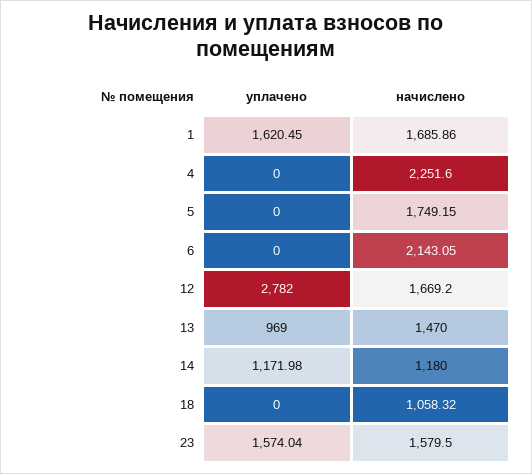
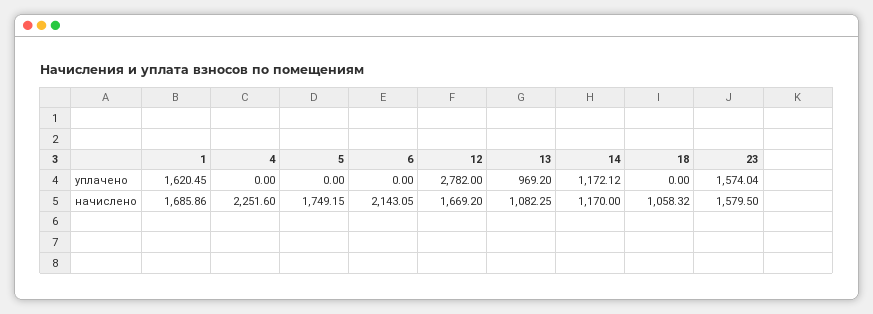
  {
    "уплачено": {
      "1": 1620.45,
      "4": 0,
      "5": 0,
      "6": 0,
      "12": 2782,
-     "13": 969,
+     "13": 969.2,
-     "14": 1171.98,
+     "14": 1172.12,
      "18": 0,
      "23": 1574.04
    },
    "начислено": {
      "1": 1685.86,
      "4": 2251.6,
      "5": 1749.15,
      "6": 2143.05,
      "12": 1669.2,
-     "13": 1470,
+     "13": 1082.25,
-     "14": 1180,
+     "14": 1170,
      "18": 1058.32,
      "23": 1579.5
    }
  }

